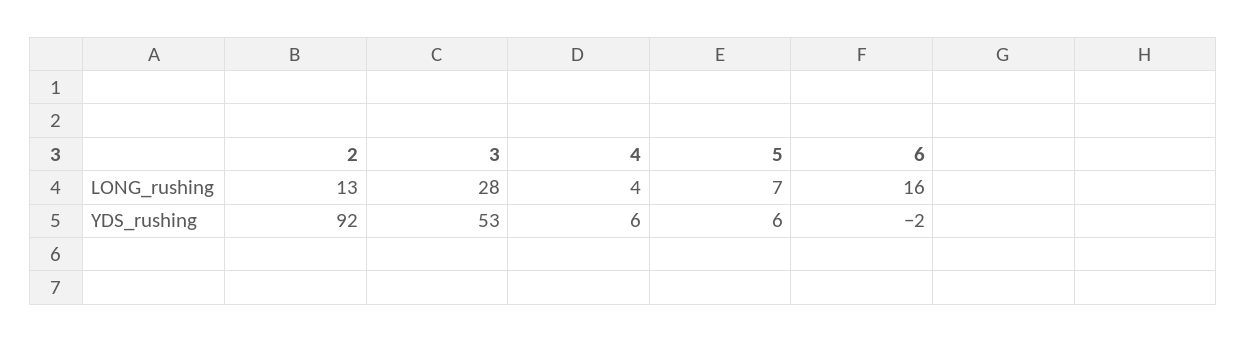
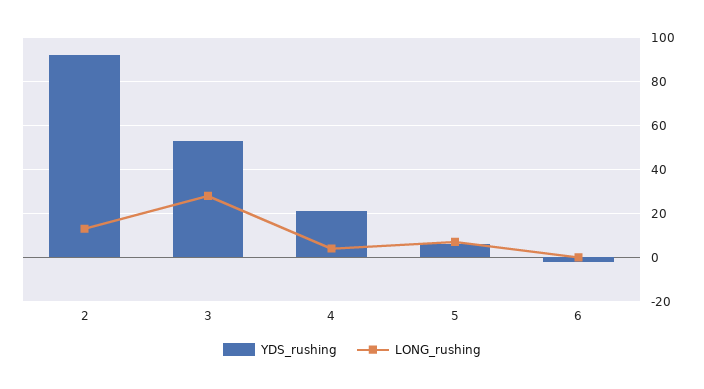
  {
    "LONG_rushing": {
      "2": 13,
      "3": 28,
      "4": 4,
      "5": 7,
-     "6": 16
+     "6": 0
    },
    "YDS_rushing": {
      "2": 92,
      "3": 53,
-     "4": 6,
+     "4": 20,
      "5": 6,
      "6": -2
    }
  }

